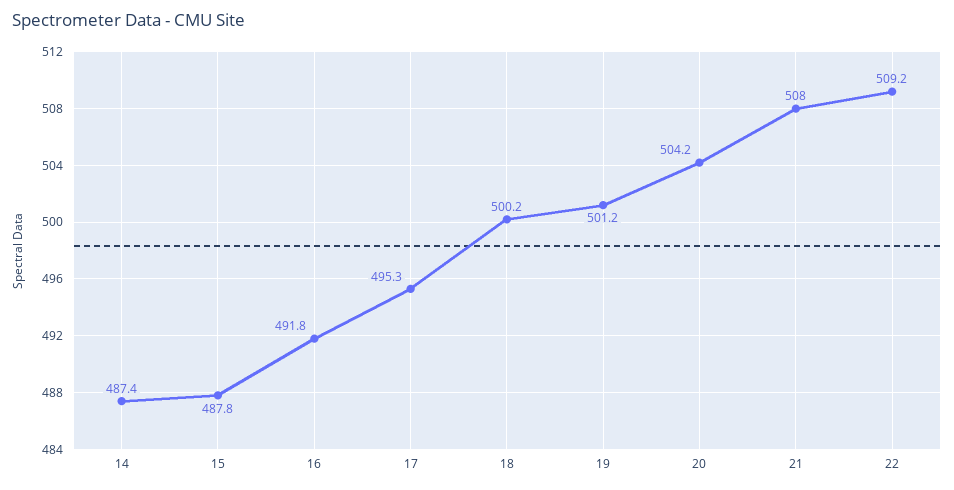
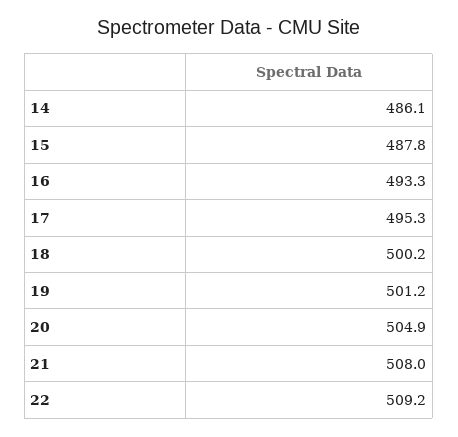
  {
-   "14": 487.4,
+   "14": 486.1,
    "15": 487.8,
-   "16": 491.8,
+   "16": 493.3,
    "17": 495.3,
    "18": 500.2,
    "19": 501.2,
-   "20": 504.2,
+   "20": 504.9,
    "21": 508,
    "22": 509.2
  }

